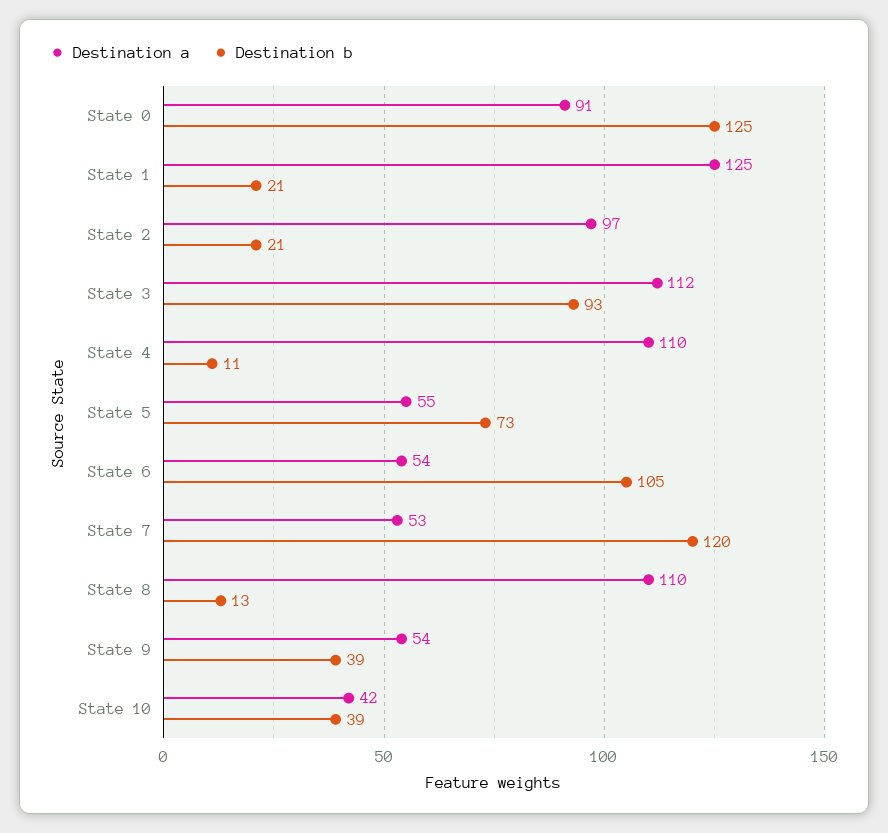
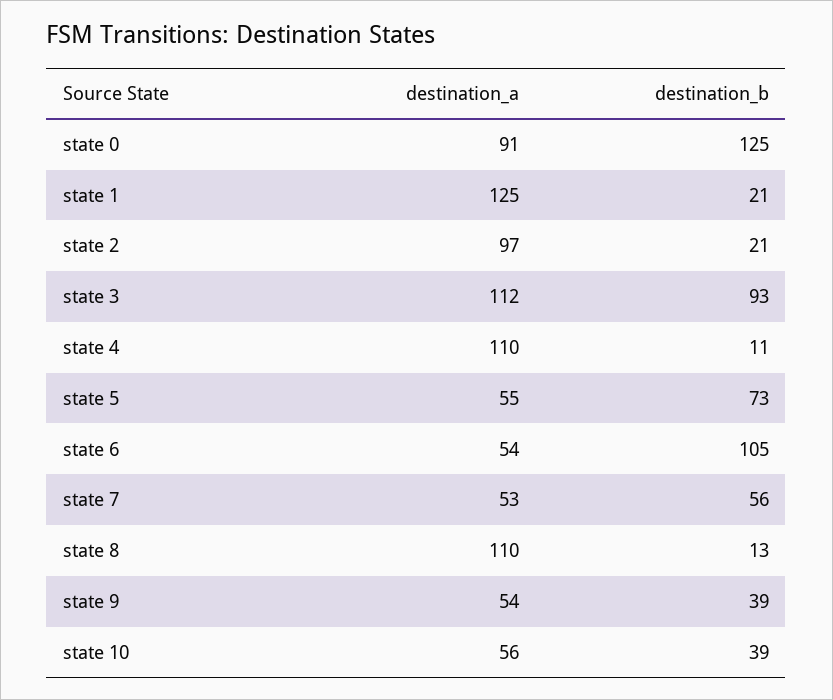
  {
    "Destination a": {
      "State 0": 91,
      "State 1": 125,
      "State 2": 97,
      "State 3": 112,
      "State 4": 110,
      "State 5": 55,
      "State 6": 54,
      "State 7": 53,
      "State 8": 110,
      "State 9": 54,
-     "State 10": 42
+     "State 10": 56
    },
    "Destination b": {
      "State 0": 125,
      "State 1": 21,
      "State 2": 21,
      "State 3": 93,
      "State 4": 11,
      "State 5": 73,
      "State 6": 105,
-     "State 7": 120,
+     "State 7": 56,
      "State 8": 13,
      "State 9": 39,
      "State 10": 39
    }
  }

